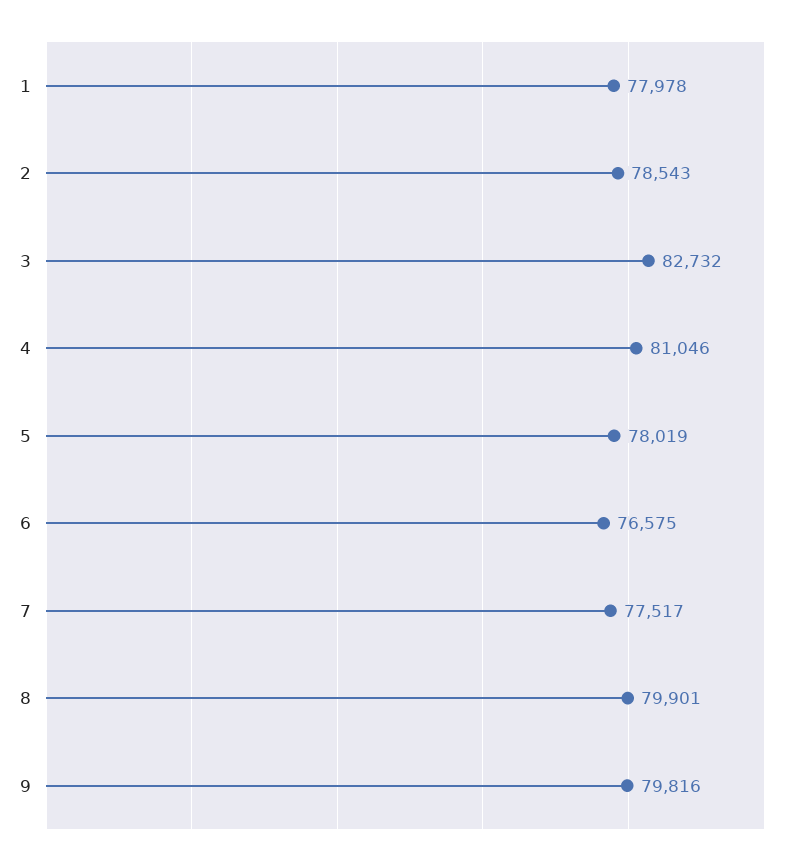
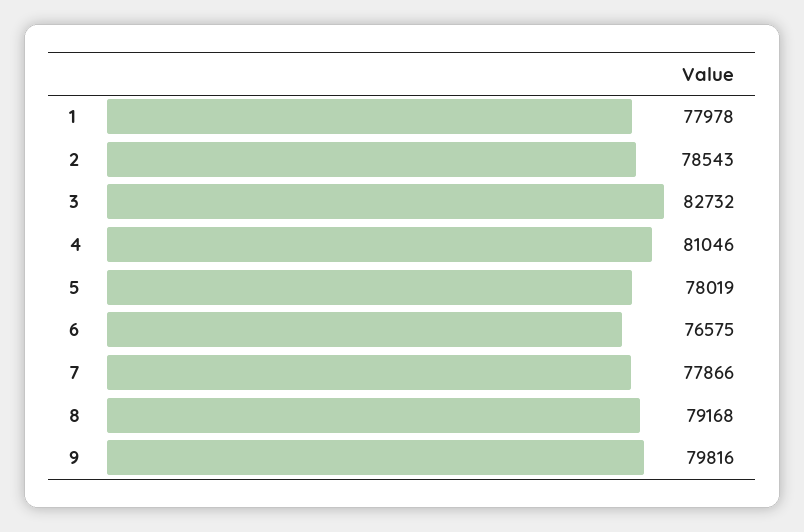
  {
    "1": 77978,
    "2": 78543,
    "3": 82732,
    "4": 81046,
    "5": 78019,
    "6": 76575,
-   "7": 77517,
+   "7": 77866,
-   "8": 79901,
+   "8": 79168,
    "9": 79816
  }

